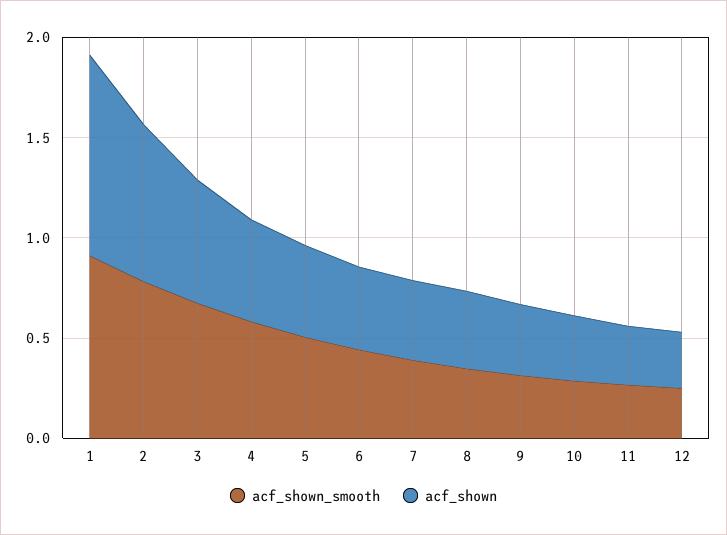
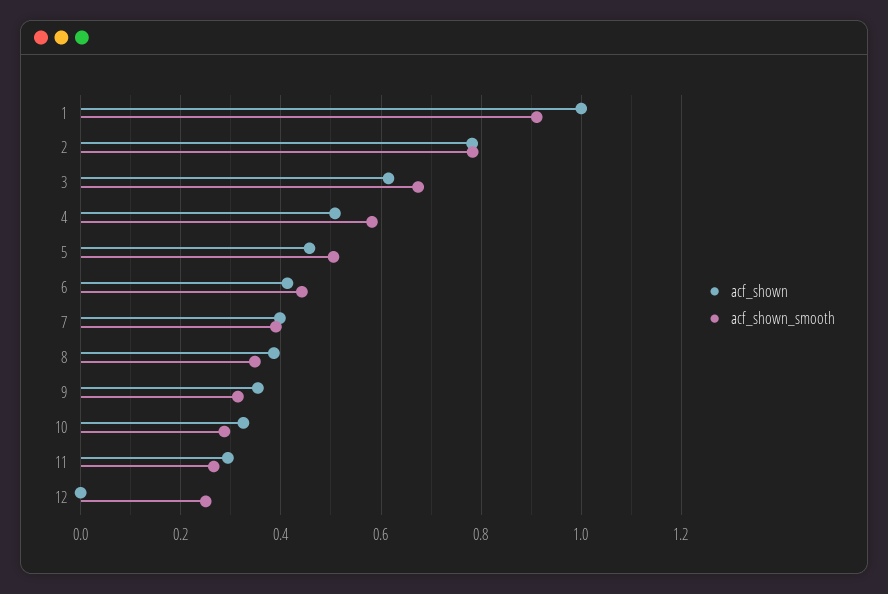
  {
    "acf_shown_smooth": {
      "1": 0.92,
      "2": 0.78,
      "3": 0.68,
      "4": 0.58,
      "5": 0.5,
      "6": 0.44,
      "7": 0.4,
      "8": 0.34,
      "9": 0.32,
      "10": 0.28,
      "11": 0.26,
      "12": 0.26
    },
    "acf_shown": {
      "1": 1,
      "2": 0.78,
      "3": 0.62,
      "4": 0.5,
      "5": 0.46,
      "6": 0.42,
      "7": 0.4,
      "8": 0.38,
      "9": 0.36,
      "10": 0.32,
      "11": 0.3,
-     "12": 0.3
+     "12": 0
    }
  }

